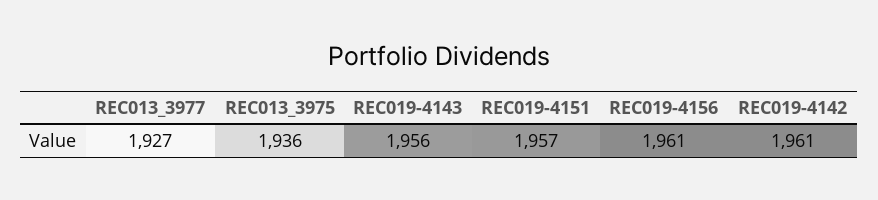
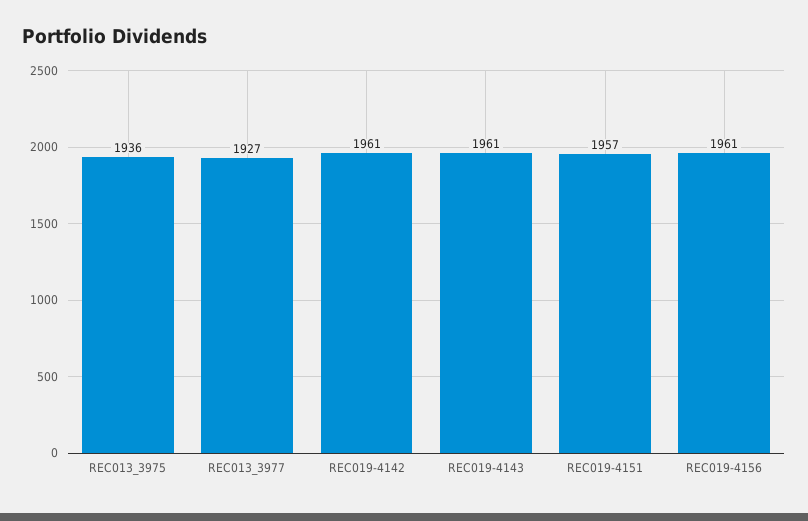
  {
    "REC013_3977": 1927,
    "REC013_3975": 1936,
-   "REC019-4143": 1956,
+   "REC019-4143": 1961,
    "REC019-4151": 1957,
    "REC019-4156": 1961,
    "REC019-4142": 1961
  }

